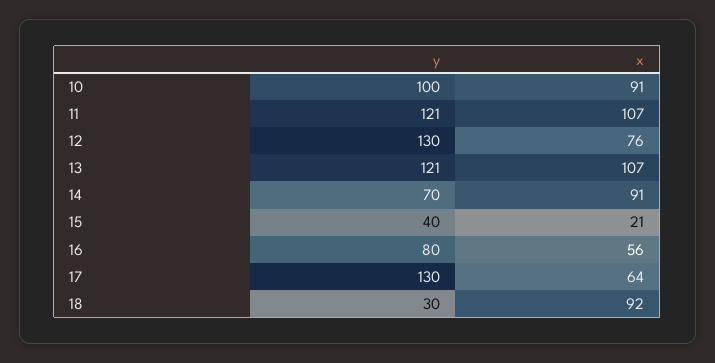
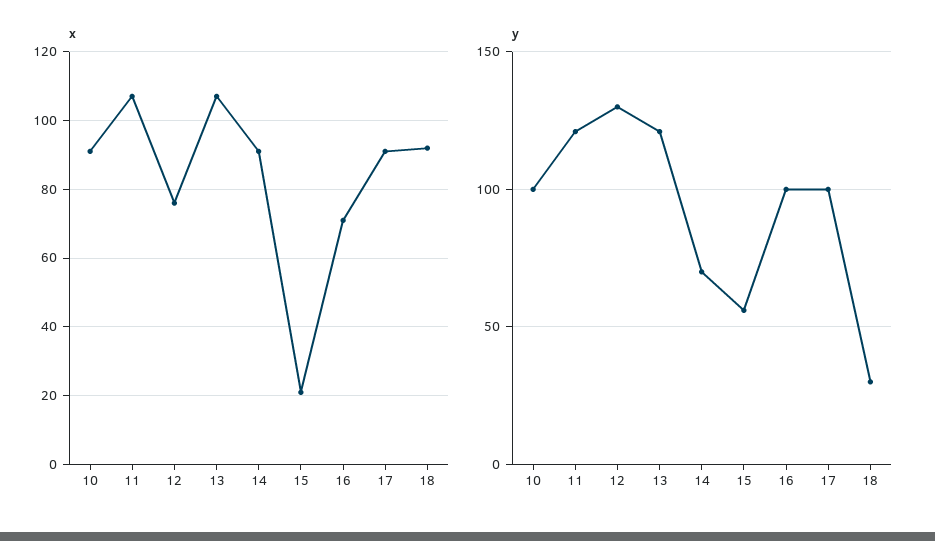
  {
    "y": {
      "10": 100,
      "11": 121,
      "12": 130,
      "13": 121,
      "14": 70,
-     "15": 40,
+     "15": 55,
-     "16": 80,
+     "16": 100,
-     "17": 130,
+     "17": 100,
      "18": 30
    },
    "x": {
      "10": 91,
      "11": 107,
      "12": 76,
      "13": 107,
      "14": 91,
      "15": 21,
-     "16": 56,
+     "16": 70,
-     "17": 64,
+     "17": 90,
      "18": 92
    }
  }

